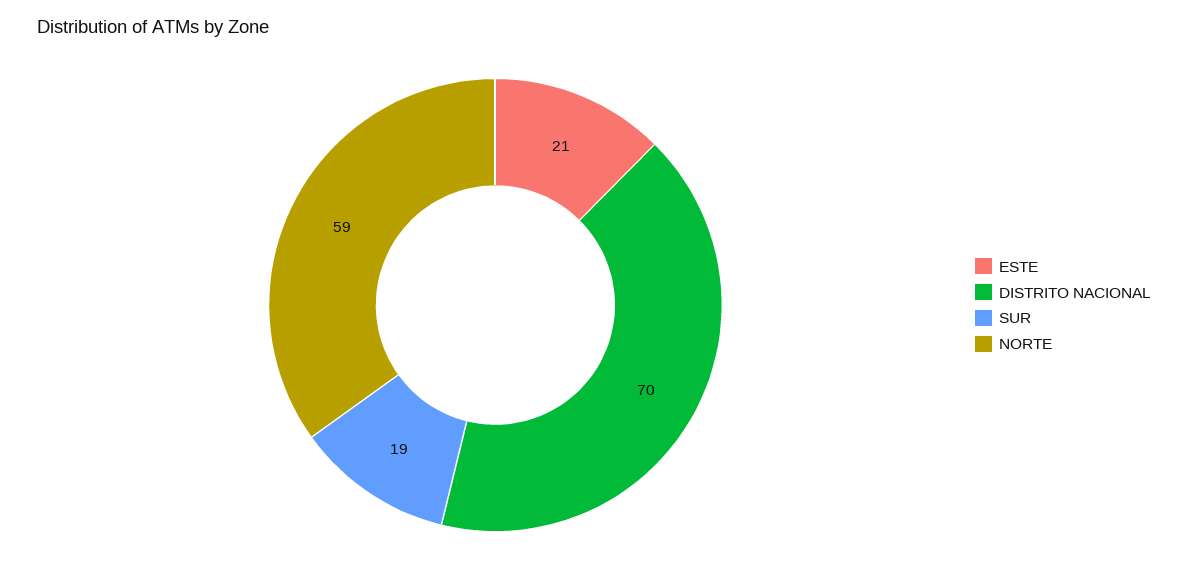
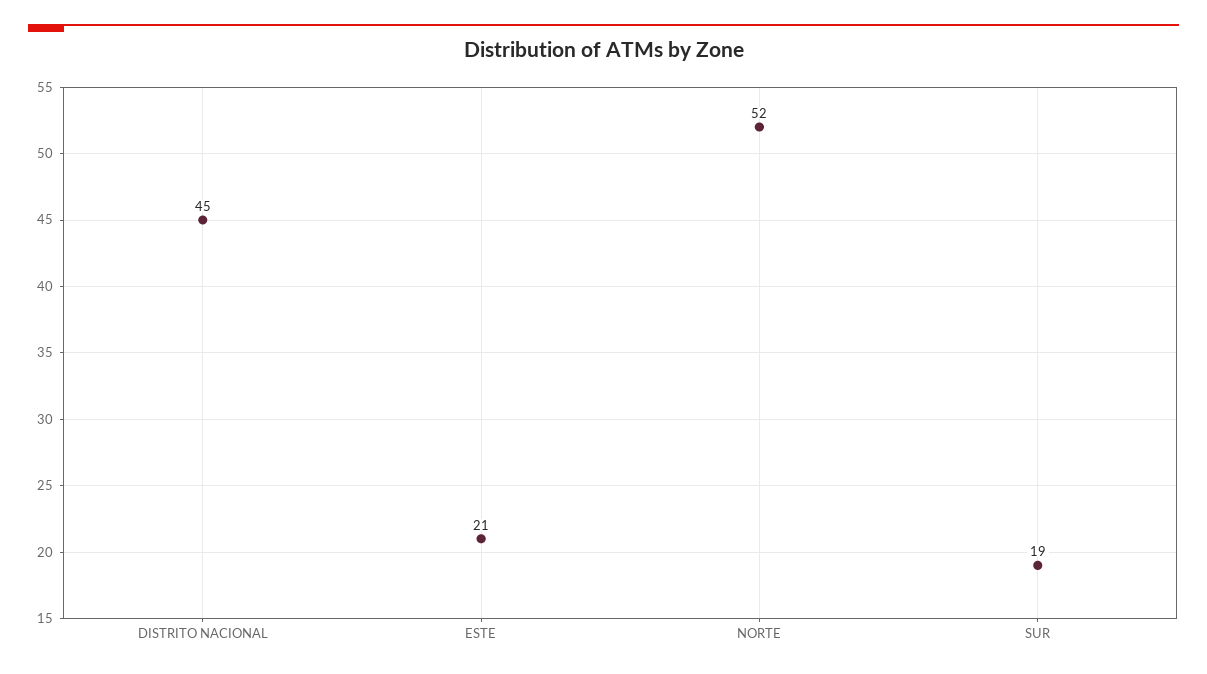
  {
    "ESTE": 21,
-   "DISTRITO NACIONAL": 70,
+   "DISTRITO NACIONAL": 45,
    "SUR": 19,
-   "NORTE": 59
+   "NORTE": 52
  }

